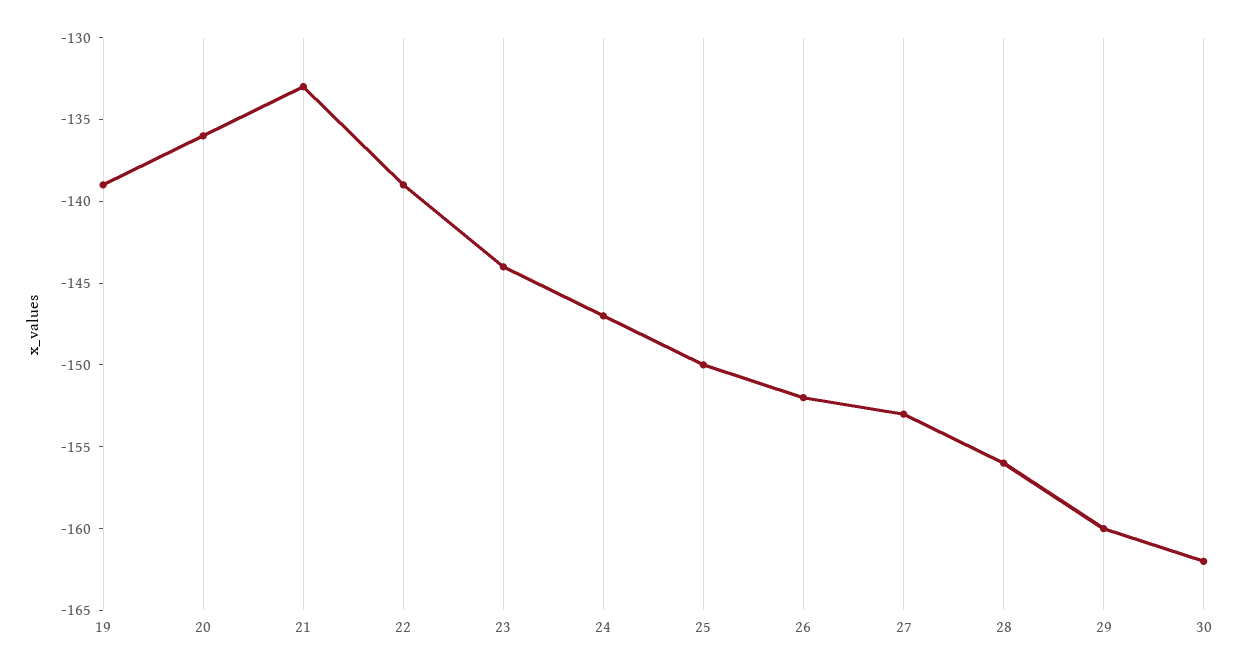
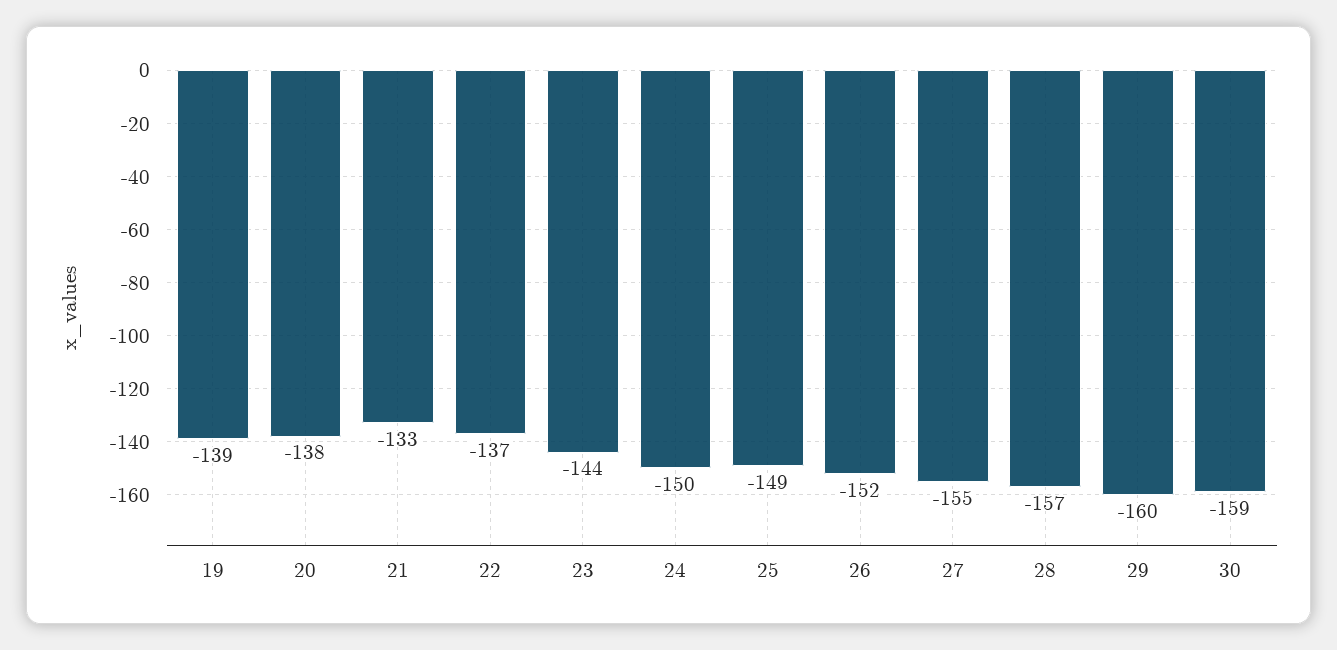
  {
    "19": -139,
-   "20": -136,
+   "20": -138,
    "21": -133,
-   "22": -139,
+   "22": -137,
    "23": -144,
-   "24": -147,
+   "24": -150,
-   "25": -150,
+   "25": -149,
    "26": -152,
-   "27": -153,
+   "27": -155,
-   "28": -156,
+   "28": -157,
    "29": -160,
-   "30": -162
+   "30": -159
  }

